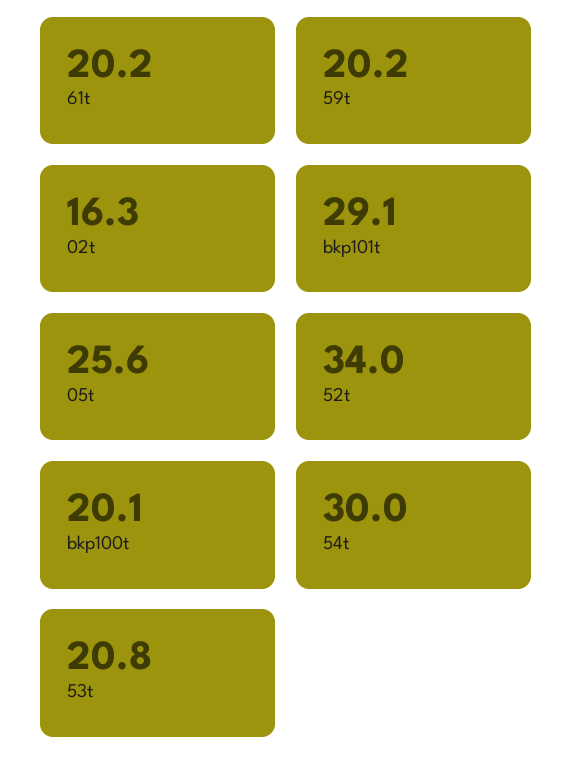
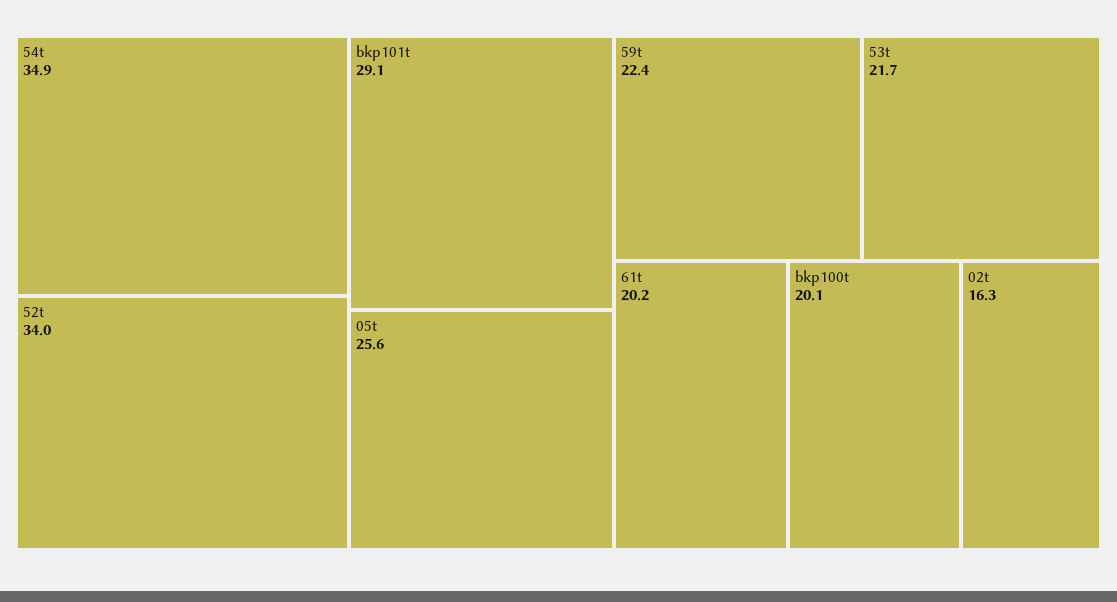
  {
    "61t": 20.2,
-   "59t": 20.2,
+   "59t": 22.4,
    "02t": 16.3,
    "bkp101t": 29.1,
    "05t": 25.6,
    "52t": 34,
    "bkp100t": 20.1,
-   "54t": 30,
+   "54t": 34.9,
-   "53t": 20.8
+   "53t": 21.7
  }

